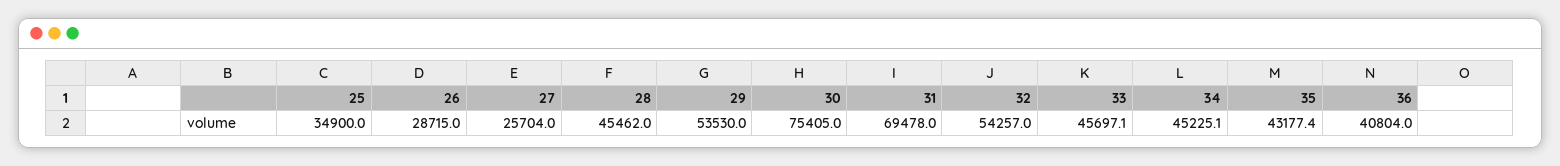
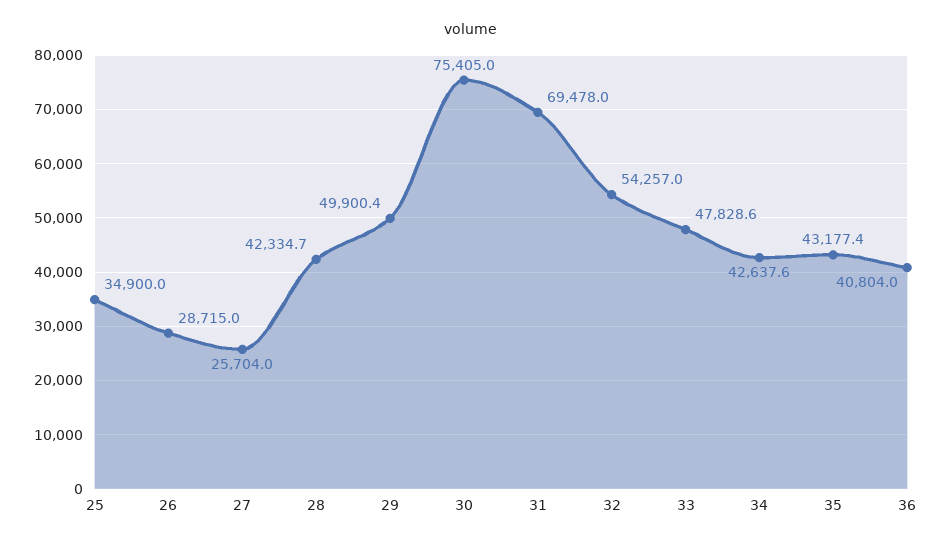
  {
    "25": 34900,
    "26": 28715,
    "27": 25704,
-   "28": 45462,
+   "28": 42334.7,
-   "29": 53530,
+   "29": 49900.4,
    "30": 75405,
    "31": 69478,
    "32": 54257,
-   "33": 45697.1,
+   "33": 47828.6,
-   "34": 45225.1,
+   "34": 42637.6,
    "35": 43177.4,
    "36": 40804
  }

